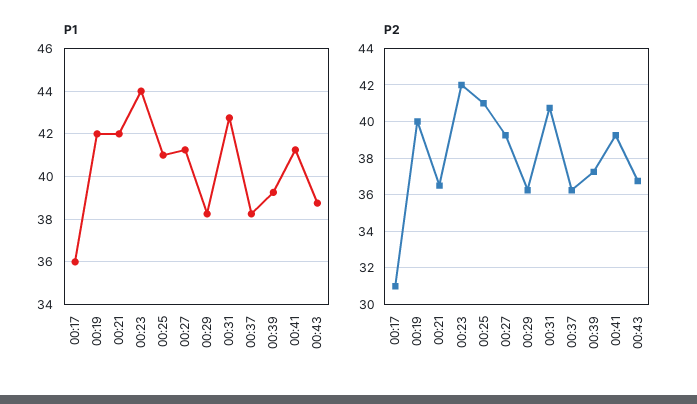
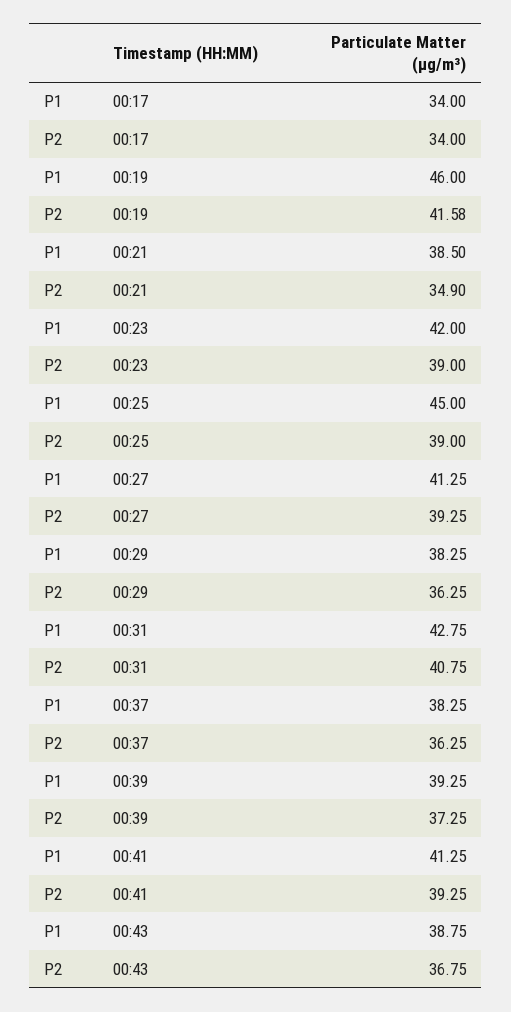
  {
    "P1": {
-     "00:17": 36,
+     "00:17": 34,
-     "00:19": 42,
+     "00:19": 46,
-     "00:21": 42,
+     "00:21": 38.5,
-     "00:23": 44,
+     "00:23": 42,
-     "00:25": 41,
+     "00:25": 45,
      "00:27": 41.25,
      "00:29": 38.25,
      "00:31": 42.75,
      "00:37": 38.25,
      "00:39": 39.25,
      "00:41": 41.25,
      "00:43": 38.75
    },
    "P2": {
-     "00:17": 31,
+     "00:17": 34,
-     "00:19": 40,
+     "00:19": 41.58,
-     "00:21": 36.5,
+     "00:21": 34.9,
-     "00:23": 42,
+     "00:23": 39,
-     "00:25": 41,
+     "00:25": 39,
      "00:27": 39.25,
      "00:29": 36.25,
      "00:31": 40.75,
      "00:37": 36.25,
      "00:39": 37.25,
      "00:41": 39.25,
      "00:43": 36.75
    }
  }

